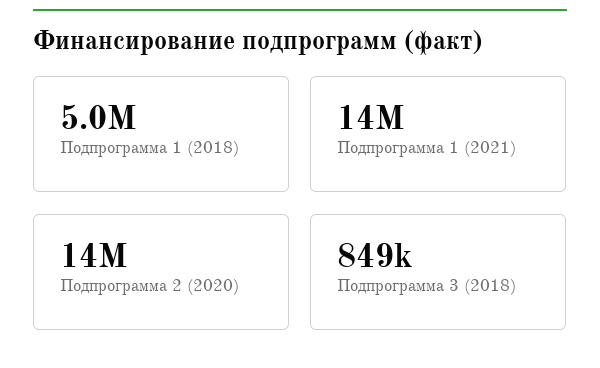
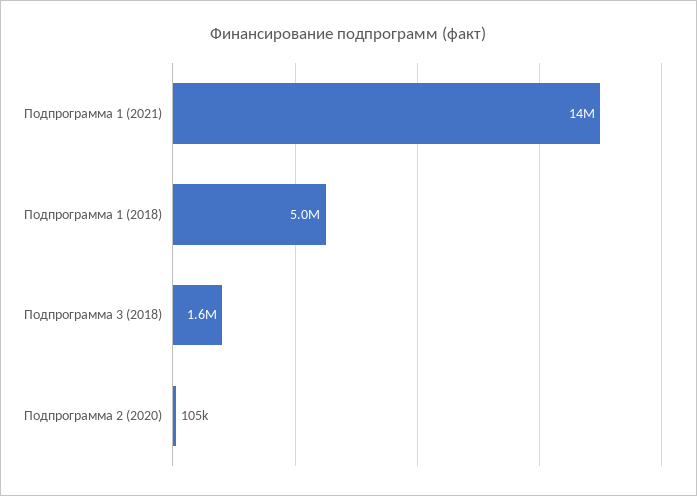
  {
    "Подпрограмма 1 (2018)": 5000000,
    "Подпрограмма 1 (2021)": 14000000,
-   "Подпрограмма 2 (2020)": 14000000,
+   "Подпрограмма 2 (2020)": 105000,
-   "Подпрограмма 3 (2018)": 849000
+   "Подпрограмма 3 (2018)": 1600000
  }

